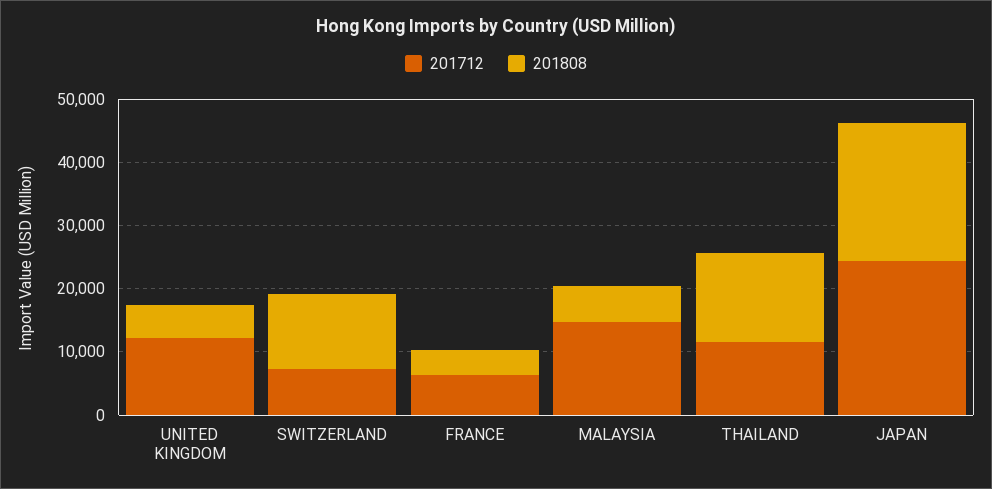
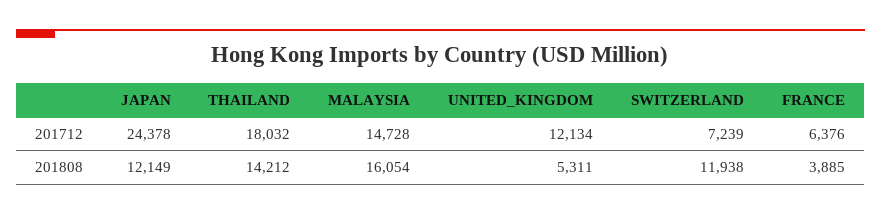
  {
    "201712": {
      "UNITED KINGDOM": 12134,
      "SWITZERLAND": 7239,
      "FRANCE": 6376,
      "MALAYSIA": 14728,
-     "THAILAND": 12000,
+     "THAILAND": 18032,
      "JAPAN": 24378
    },
    "201808": {
      "UNITED KINGDOM": 5311,
      "SWITZERLAND": 11938,
      "FRANCE": 3885,
-     "MALAYSIA": 6000,
+     "MALAYSIA": 16054,
      "THAILAND": 14212,
-     "JAPAN": 22000
+     "JAPAN": 12149
    }
  }

